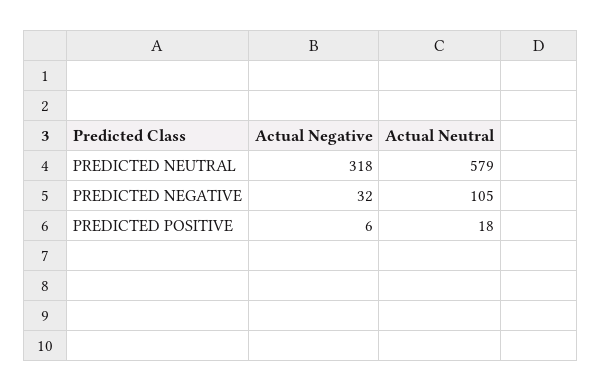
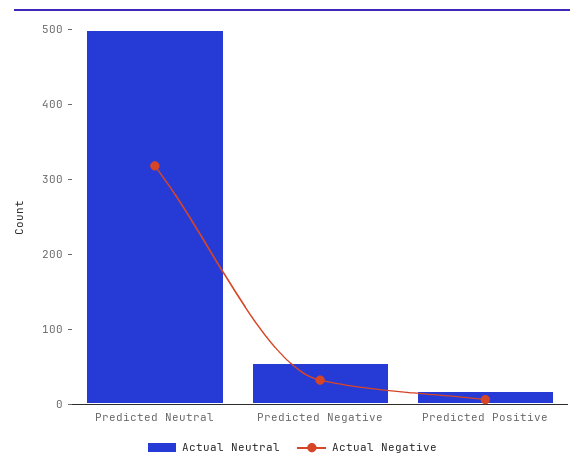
  {
    "Actual Negative": {
      "PREDICTED NEUTRAL": 318,
      "PREDICTED NEGATIVE": 32,
      "PREDICTED POSITIVE": 6
    },
    "Actual Neutral": {
-     "PREDICTED NEUTRAL": 579,
+     "PREDICTED NEUTRAL": 500,
-     "PREDICTED NEGATIVE": 105,
+     "PREDICTED NEGATIVE": 60,
      "PREDICTED POSITIVE": 18
    }
  }

